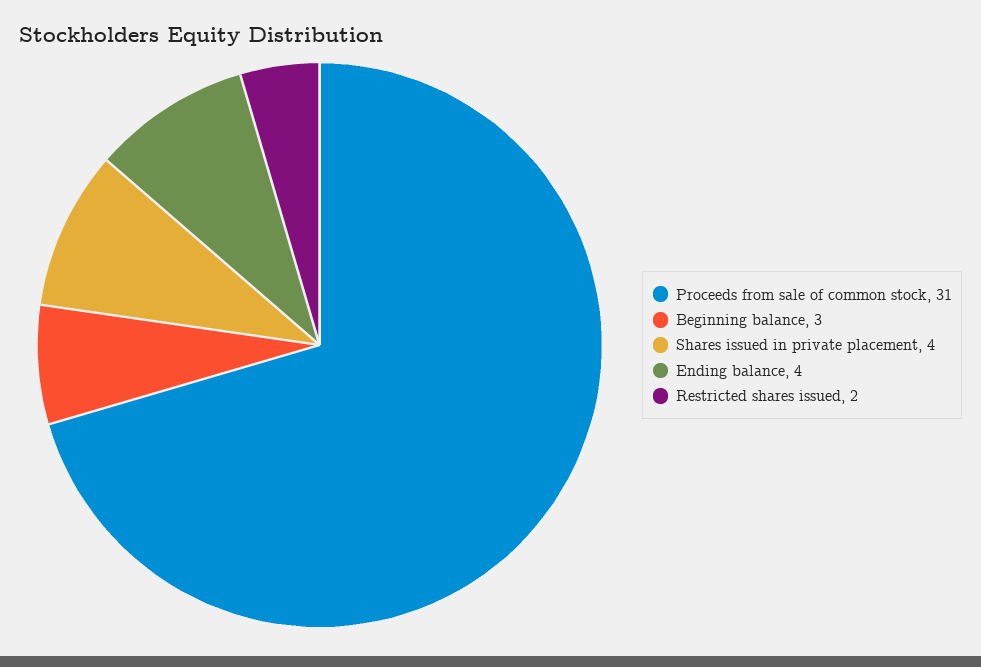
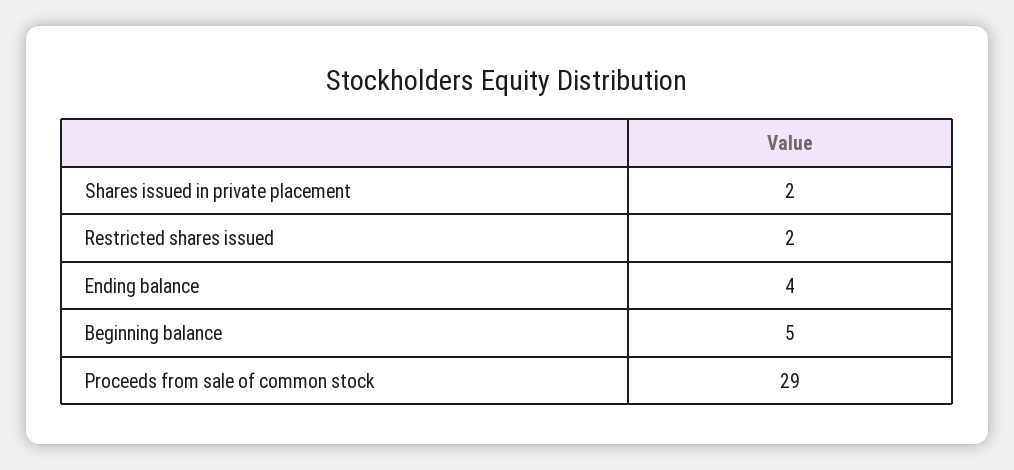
  {
-   "Proceeds from sale of common stock": 31,
+   "Proceeds from sale of common stock": 29,
-   "Beginning balance": 3,
+   "Beginning balance": 5,
-   "Shares issued in private placement": 4,
+   "Shares issued in private placement": 2,
    "Ending balance": 4,
    "Restricted shares issued": 2
  }

